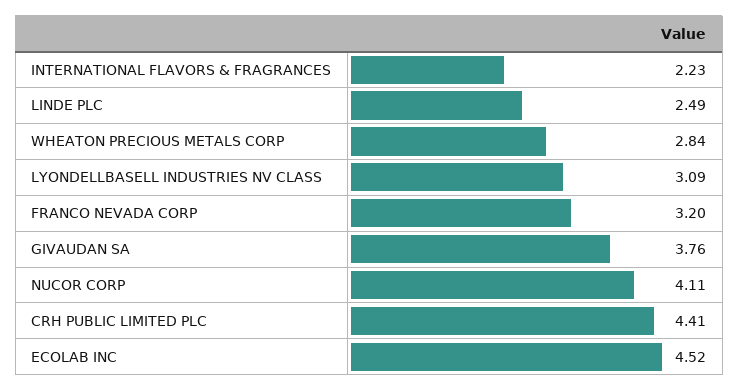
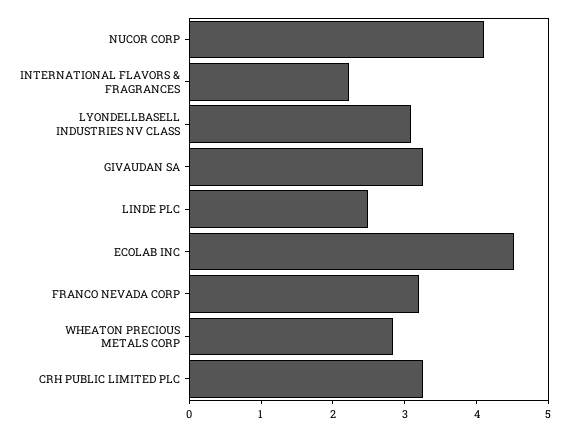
  {
    "INTERNATIONAL FLAVORS & FRAGRANCES": 2.23,
    "LINDE PLC": 2.49,
    "WHEATON PRECIOUS METALS CORP": 2.84,
    "LYONDELLBASELL INDUSTRIES NV CLASS": 3.09,
    "FRANCO NEVADA CORP": 3.2,
-   "GIVAUDAN SA": 3.76,
+   "GIVAUDAN SA": 3.2,
    "NUCOR CORP": 4.11,
-   "CRH PUBLIC LIMITED PLC": 4.41,
+   "CRH PUBLIC LIMITED PLC": 3.2,
    "ECOLAB INC": 4.52
  }

